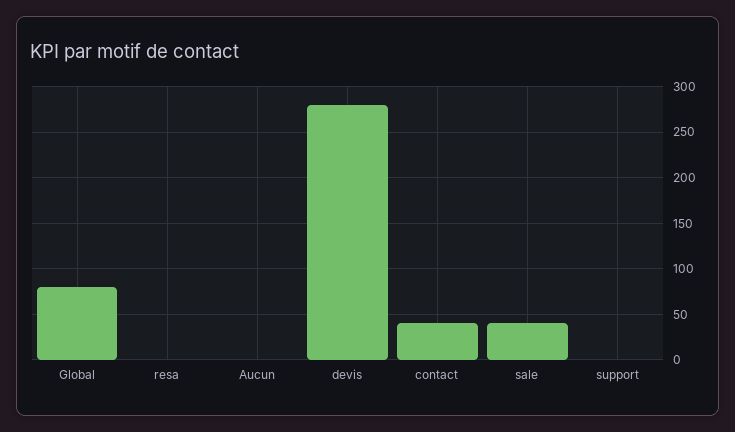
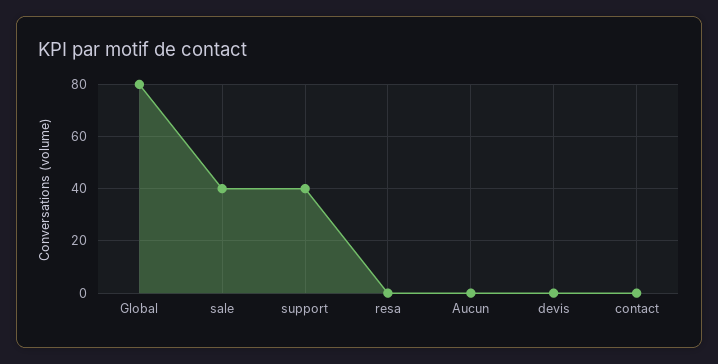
  {
    "Global": 80,
    "resa": 0,
    "Aucun": 0,
-   "devis": 280,
+   "devis": 0,
-   "contact": 40,
+   "contact": 0,
    "sale": 40,
-   "support": 0
+   "support": 40
  }

